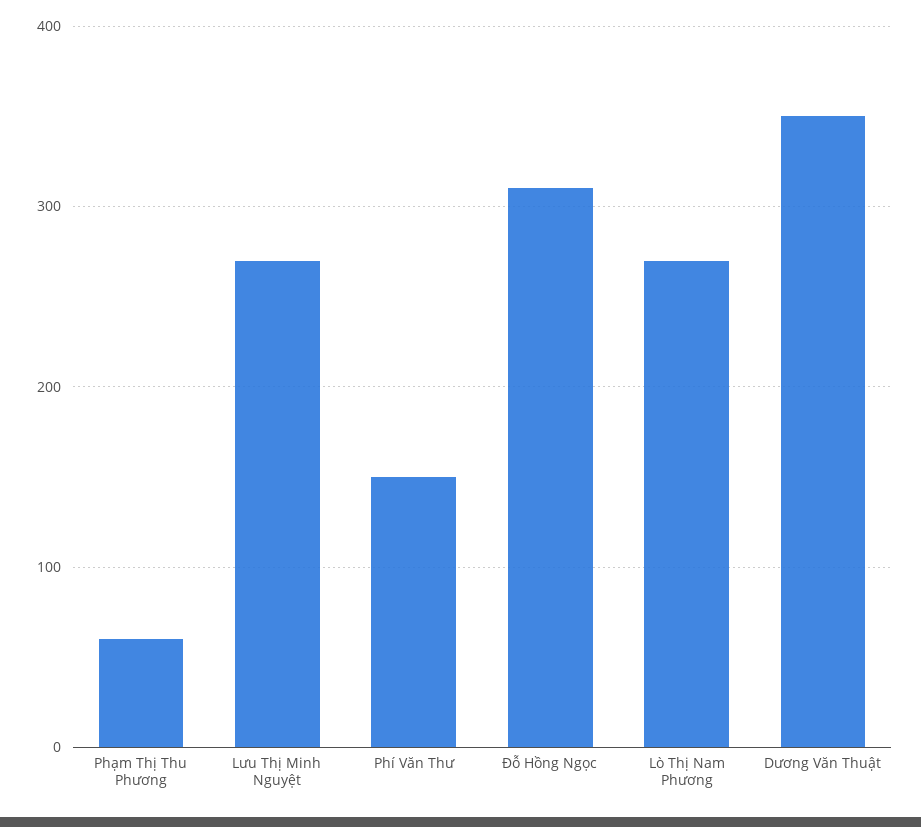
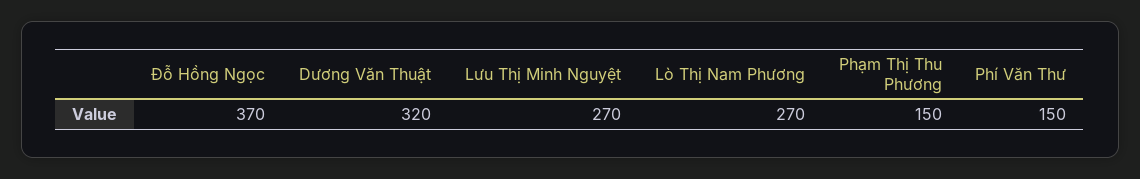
  {
-   "Phạm Thị Thu Phương": 60,
+   "Phạm Thị Thu Phương": 150,
    "Lưu Thị Minh Nguyệt": 270,
    "Phí Văn Thư": 150,
-   "Đỗ Hồng Ngọc": 310,
+   "Đỗ Hồng Ngọc": 370,
    "Lò Thị Nam Phương": 270,
-   "Dương Văn Thuật": 350
+   "Dương Văn Thuật": 320
  }

